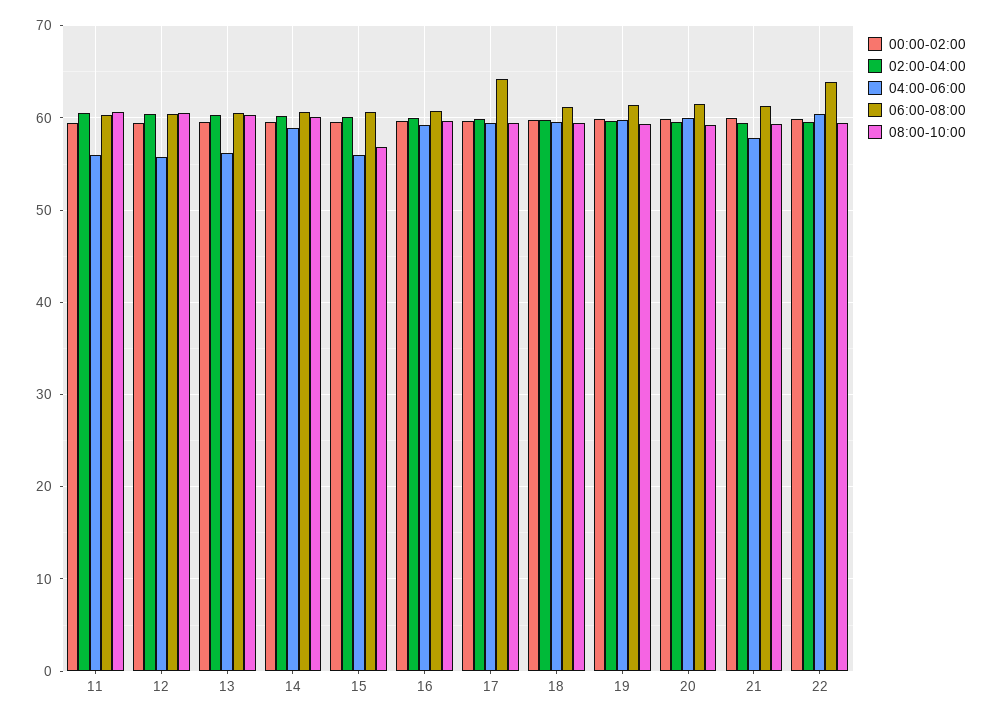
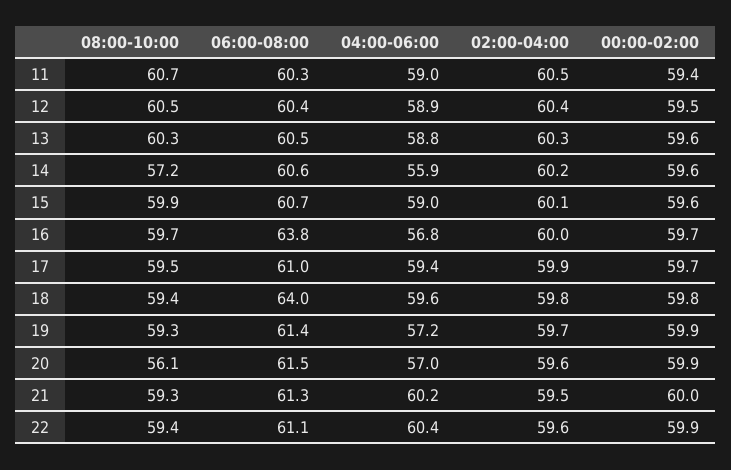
  {
    "00:00-02:00": {
      "11": 59.4,
      "12": 59.5,
      "13": 59.6,
      "14": 59.6,
      "15": 59.6,
      "16": 59.7,
      "17": 59.7,
      "18": 59.8,
      "19": 59.9,
      "20": 59.9,
      "21": 60,
      "22": 59.9
    },
    "02:00-04:00": {
      "11": 60.5,
      "12": 60.4,
      "13": 60.3,
      "14": 60.2,
      "15": 60.1,
      "16": 60,
      "17": 59.9,
      "18": 59.8,
      "19": 59.7,
      "20": 59.6,
      "21": 59.5,
      "22": 59.6
    },
    "04:00-06:00": {
-     "11": 56,
+     "11": 59,
-     "12": 56,
+     "12": 58.9,
-     "13": 56,
+     "13": 58.8,
-     "14": 59,
+     "14": 55.9,
-     "15": 56,
+     "15": 59,
-     "16": 59,
+     "16": 56.8,
      "17": 59.4,
      "18": 59.6,
-     "19": 60,
+     "19": 57.2,
-     "20": 60,
+     "20": 57,
-     "21": 58,
+     "21": 60.2,
      "22": 60.4
    },
    "06:00-08:00": {
      "11": 60.3,
      "12": 60.4,
      "13": 60.5,
      "14": 60.6,
      "15": 60.7,
-     "16": 61,
+     "16": 63.8,
-     "17": 64,
+     "17": 61,
-     "18": 61,
+     "18": 64,
      "19": 61.4,
      "20": 61.5,
      "21": 61.3,
-     "22": 64
+     "22": 61.1
    },
    "08:00-10:00": {
      "11": 60.7,
      "12": 60.5,
      "13": 60.3,
-     "14": 60,
+     "14": 57.2,
-     "15": 57,
+     "15": 59.9,
      "16": 59.7,
      "17": 59.5,
      "18": 59.4,
      "19": 59.3,
-     "20": 59,
+     "20": 56.1,
      "21": 59.3,
      "22": 59.4
    }
  }

